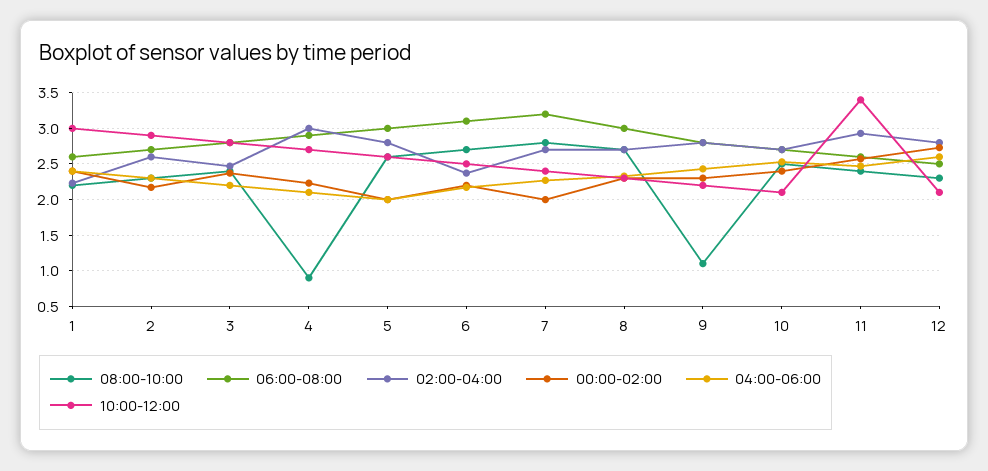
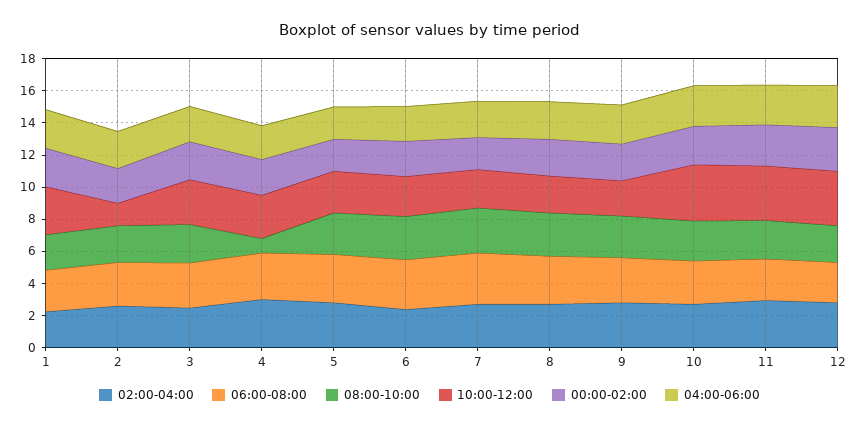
  {
    "08:00-10:00": {
      "1": 2.2,
      "2": 2.3,
      "3": 2.4,
      "4": 0.9,
      "5": 2.6,
      "6": 2.7,
      "7": 2.8,
      "8": 2.7,
-     "9": 1.1,
+     "9": 2.5,
      "10": 2.5,
      "11": 2.4,
      "12": 2.3
    },
    "06:00-08:00": {
      "1": 2.6,
      "2": 2.7,
      "3": 2.8,
      "4": 2.9,
      "5": 3,
      "6": 3.1,
      "7": 3.2,
      "8": 3,
      "9": 2.8,
      "10": 2.7,
      "11": 2.6,
      "12": 2.5
    },
    "02:00-04:00": {
      "1": 2.2,
      "2": 2.6,
      "3": 2.5,
      "4": 3,
      "5": 2.8,
      "6": 2.4,
      "7": 2.7,
      "8": 2.7,
      "9": 2.8,
      "10": 2.7,
      "11": 2.9,
      "12": 2.8
    },
    "00:00-02:00": {
      "1": 2.4,
      "2": 2.2,
      "3": 2.4,
      "4": 2.2,
      "5": 2,
      "6": 2.2,
      "7": 2,
      "8": 2.3,
      "9": 2.3,
      "10": 2.4,
      "11": 2.6,
      "12": 2.7
    },
    "04:00-06:00": {
      "1": 2.4,
      "2": 2.3,
      "3": 2.2,
      "4": 2.1,
      "5": 2,
      "6": 2.2,
      "7": 2.3,
      "8": 2.3,
      "9": 2.4,
      "10": 2.5,
      "11": 2.5,
      "12": 2.6
    },
    "10:00-12:00": {
      "1": 3,
-     "2": 2.9,
+     "2": 1.5,
      "3": 2.8,
      "4": 2.7,
      "5": 2.6,
      "6": 2.5,
      "7": 2.4,
      "8": 2.3,
      "9": 2.2,
-     "10": 2.1,
+     "10": 3.5,
      "11": 3.4,
-     "12": 2.1
+     "12": 3.5
    }
  }

